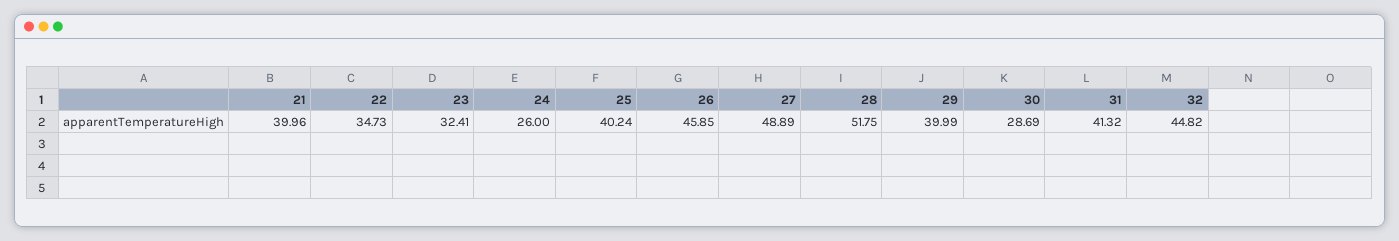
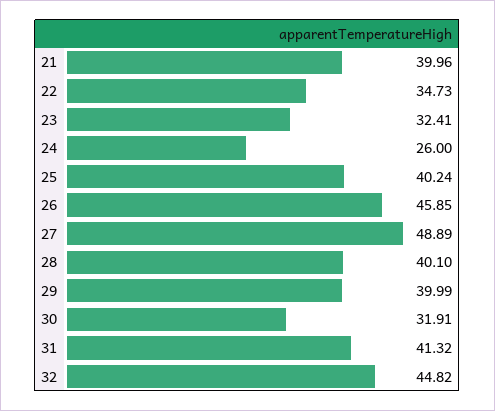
  {
    "21": 39.96,
    "22": 34.73,
    "23": 32.41,
    "24": 26,
    "25": 40.24,
    "26": 45.85,
    "27": 48.89,
-   "28": 51.75,
+   "28": 40.1,
    "29": 39.99,
-   "30": 28.69,
+   "30": 31.91,
    "31": 41.32,
    "32": 44.82
  }

